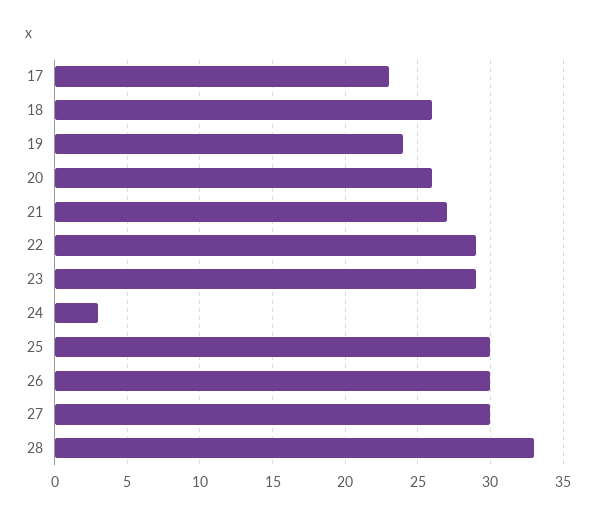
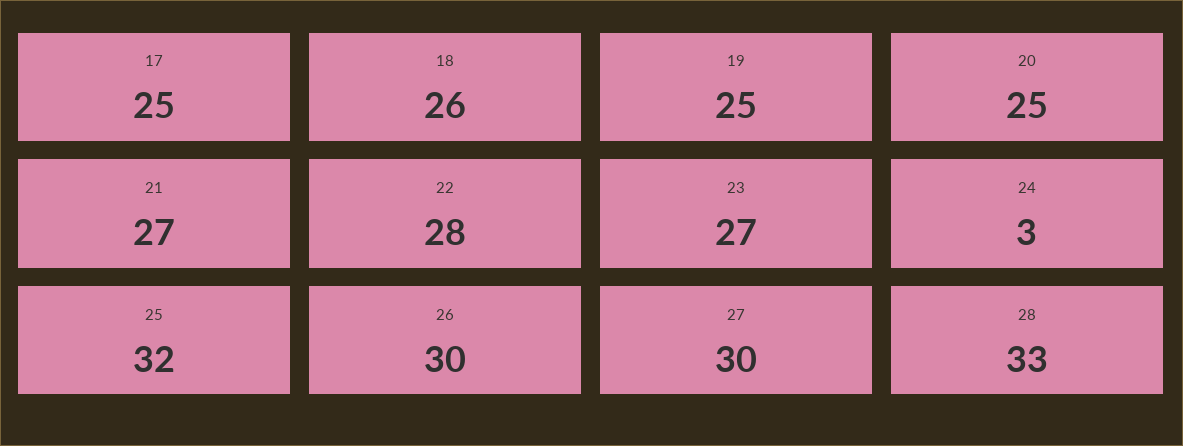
  {
-   "17": 23,
+   "17": 25,
    "18": 26,
-   "19": 24,
+   "19": 25,
-   "20": 26,
+   "20": 25,
    "21": 27,
-   "22": 29,
+   "22": 28,
-   "23": 29,
+   "23": 27,
    "24": 3,
-   "25": 30,
+   "25": 32,
    "26": 30,
    "27": 30,
    "28": 33
  }

